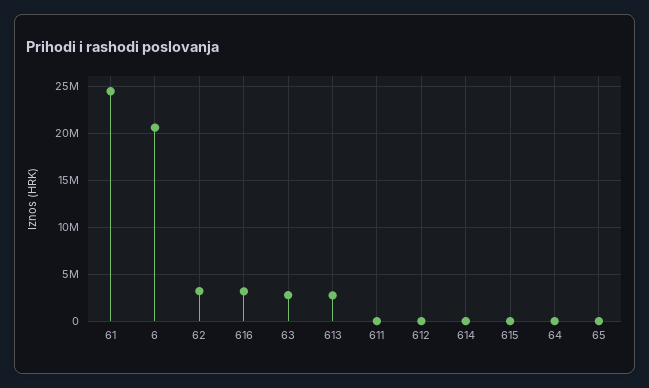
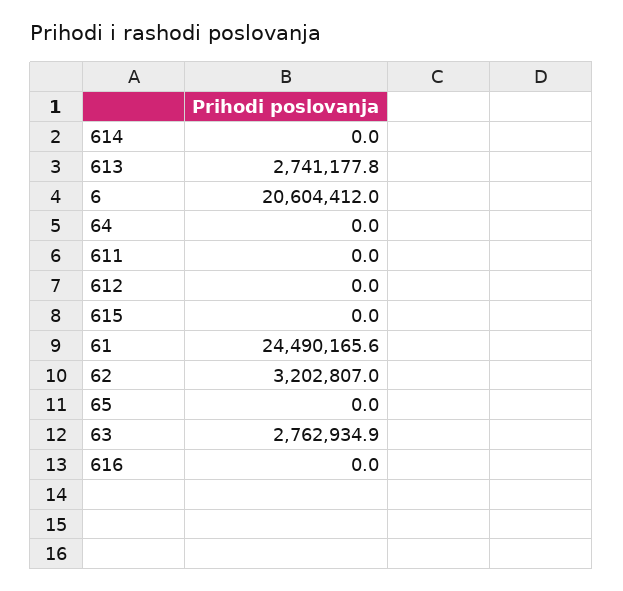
  {
    "61": 24490165.6,
    "6": 20604412,
    "62": 3202807,
-   "616": 3000000,
+   "616": 0,
    "63": 2762934.9,
    "613": 2741177.8,
    "611": 0,
    "612": 0,
    "614": 0,
    "615": 0,
    "64": 0,
    "65": 0
  }

